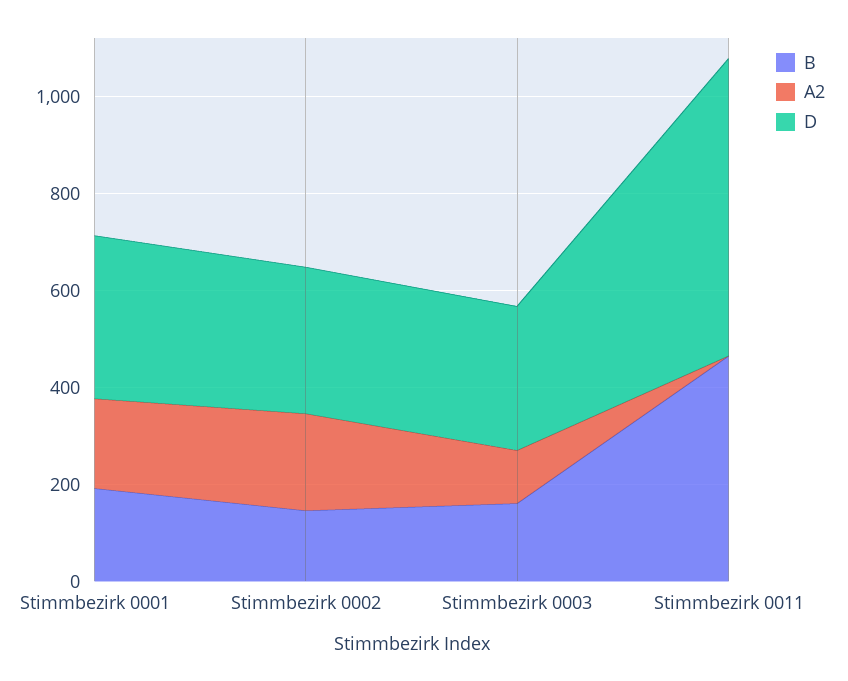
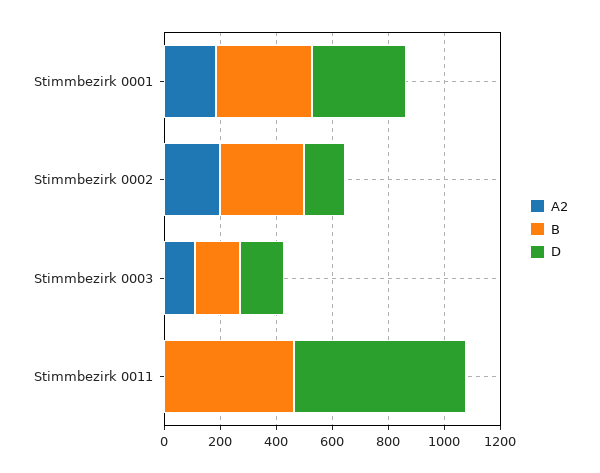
  {
    "B": {
-     "Stimmbezirk 0001": 200,
+     "Stimmbezirk 0001": 350,
-     "Stimmbezirk 0002": 150,
+     "Stimmbezirk 0002": 300,
      "Stimmbezirk 0003": 150,
      "Stimmbezirk 0011": 450
    },
    "A2": {
      "Stimmbezirk 0001": 200,
      "Stimmbezirk 0002": 200,
      "Stimmbezirk 0003": 100,
      "Stimmbezirk 0011": 0
    },
    "D": {
      "Stimmbezirk 0001": 350,
-     "Stimmbezirk 0002": 300,
+     "Stimmbezirk 0002": 150,
-     "Stimmbezirk 0003": 300,
+     "Stimmbezirk 0003": 150,
      "Stimmbezirk 0011": 600
    }
  }

